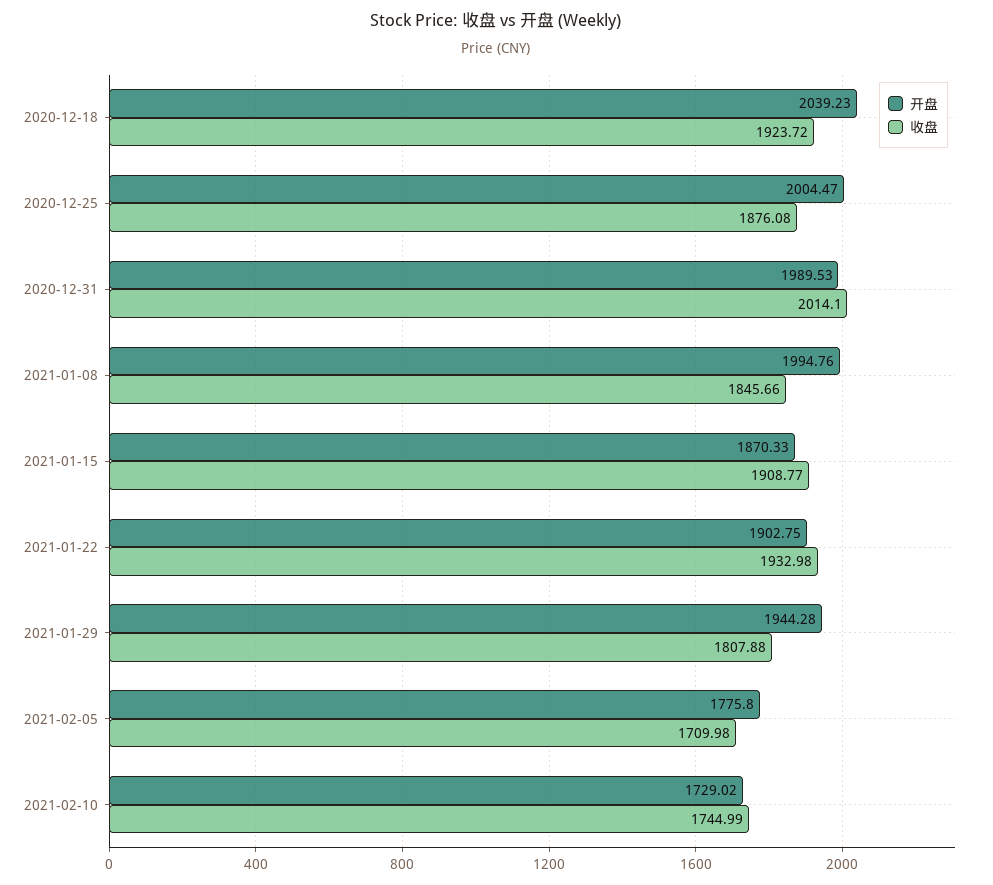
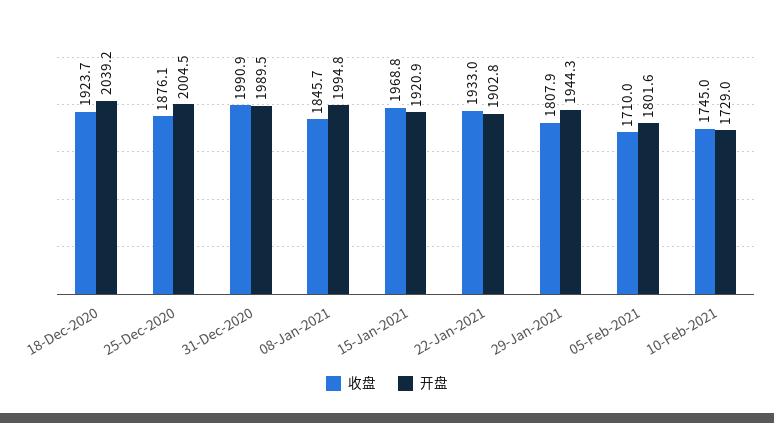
  {
    "开盘": {
      "2020-12-18": 2039.23,
      "2020-12-25": 2004.47,
      "2020-12-31": 1989.53,
      "2021-01-08": 1994.76,
-     "2021-01-15": 1870.33,
+     "2021-01-15": 1920.9,
      "2021-01-22": 1902.75,
      "2021-01-29": 1944.28,
-     "2021-02-05": 1775.8,
+     "2021-02-05": 1801.6,
      "2021-02-10": 1729.02
    },
    "收盘": {
      "2020-12-18": 1923.72,
      "2020-12-25": 1876.08,
-     "2020-12-31": 2014.1,
+     "2020-12-31": 1990.9,
      "2021-01-08": 1845.66,
-     "2021-01-15": 1908.77,
+     "2021-01-15": 1968.8,
      "2021-01-22": 1932.98,
      "2021-01-29": 1807.88,
      "2021-02-05": 1709.98,
      "2021-02-10": 1744.99
    }
  }

